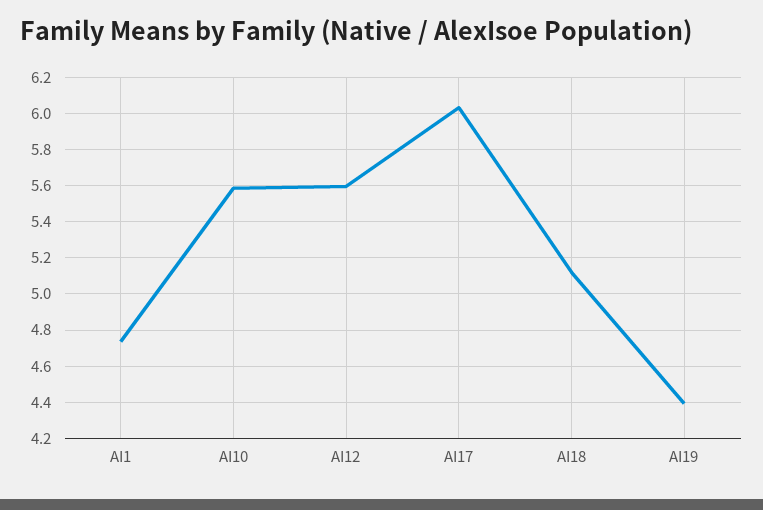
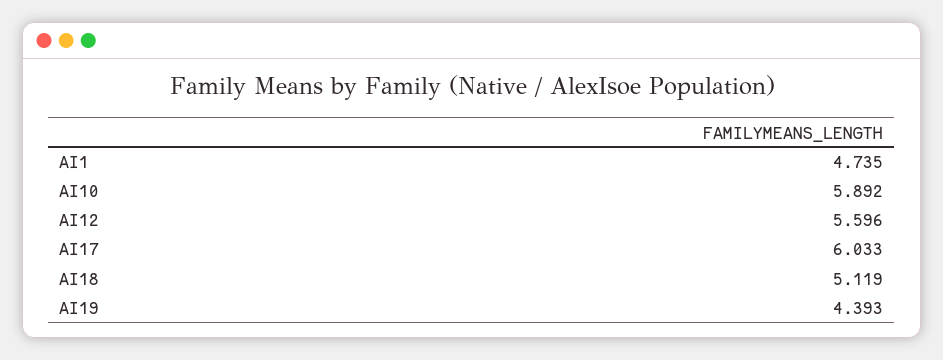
  {
    "AI1": 4.735,
-   "AI10": 5.6,
+   "AI10": 5.892,
    "AI12": 5.596,
    "AI17": 6.033,
    "AI18": 5.119,
    "AI19": 4.393
  }

